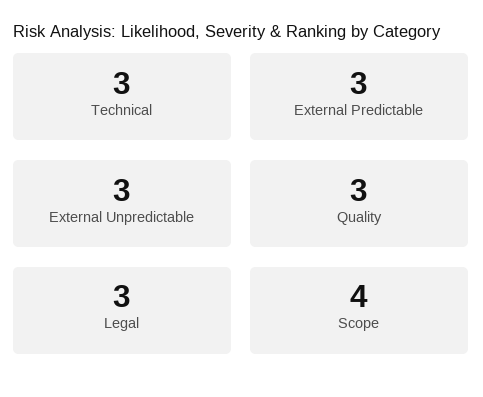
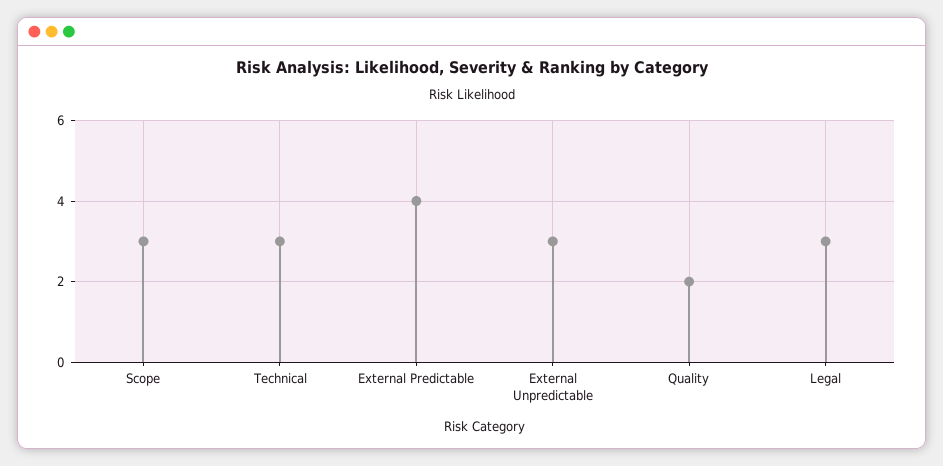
  {
    "Technical": 3,
-   "External Predictable": 3,
+   "External Predictable": 4,
    "External Unpredictable": 3,
-   "Quality": 3,
+   "Quality": 2,
    "Legal": 3,
-   "Scope": 4
+   "Scope": 3
  }

